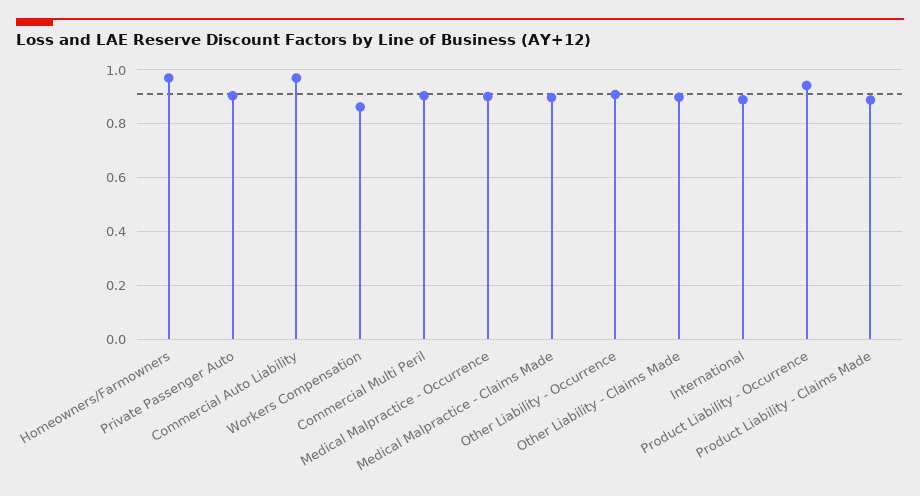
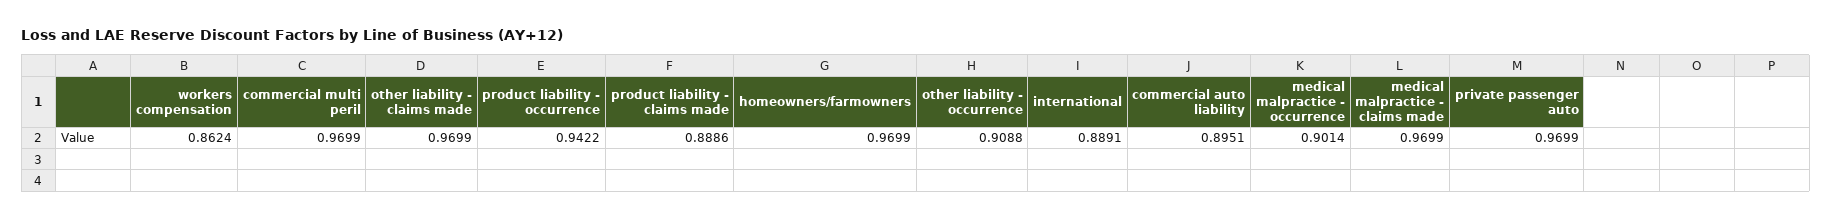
  {
    "Homeowners/Farmowners": 0.9699,
-   "Private Passenger Auto": 0.9,
+   "Private Passenger Auto": 0.9699,
-   "Commercial Auto Liability": 0.975,
+   "Commercial Auto Liability": 0.8951,
    "Workers Compensation": 0.8624,
-   "Commercial Multi Peril": 0.9,
+   "Commercial Multi Peril": 0.9699,
    "Medical Malpractice - Occurrence": 0.9014,
-   "Medical Malpractice - Claims Made": 0.9,
+   "Medical Malpractice - Claims Made": 0.9699,
    "Other Liability - Occurrence": 0.9088,
-   "Other Liability - Claims Made": 0.9,
+   "Other Liability - Claims Made": 0.9699,
    "International": 0.8891,
    "Product Liability - Occurrence": 0.9422,
    "Product Liability - Claims Made": 0.8886
  }

